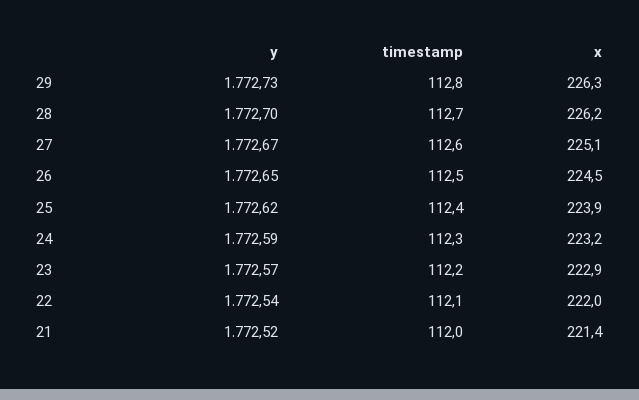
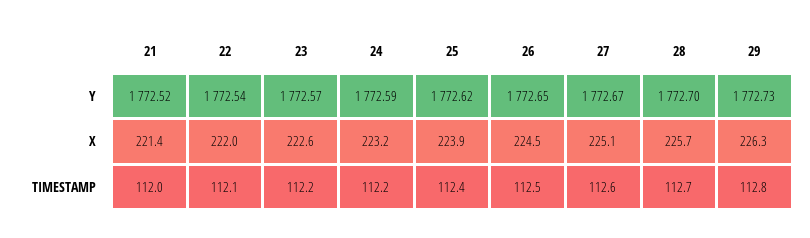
  {
    "y": {
      "29": 1772.73,
      "28": 1772.7,
      "27": 1772.67,
      "26": 1772.65,
      "25": 1772.62,
      "24": 1772.59,
      "23": 1772.57,
      "22": 1772.54,
      "21": 1772.52
    },
    "timestamp": {
      "29": 112.8,
      "28": 112.7,
      "27": 112.6,
      "26": 112.5,
      "25": 112.4,
-     "24": 112.3,
+     "24": 112.2,
      "23": 112.2,
      "22": 112.1,
      "21": 112
    },
    "x": {
      "29": 226.3,
-     "28": 226.2,
+     "28": 225.7,
      "27": 225.1,
      "26": 224.5,
      "25": 223.9,
      "24": 223.2,
-     "23": 222.9,
+     "23": 222.6,
      "22": 222,
      "21": 221.4
    }
  }

